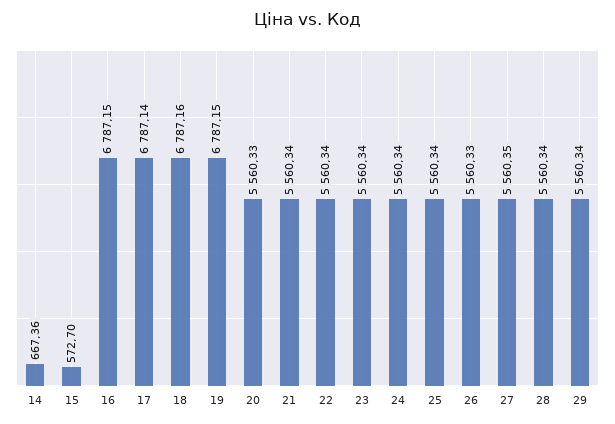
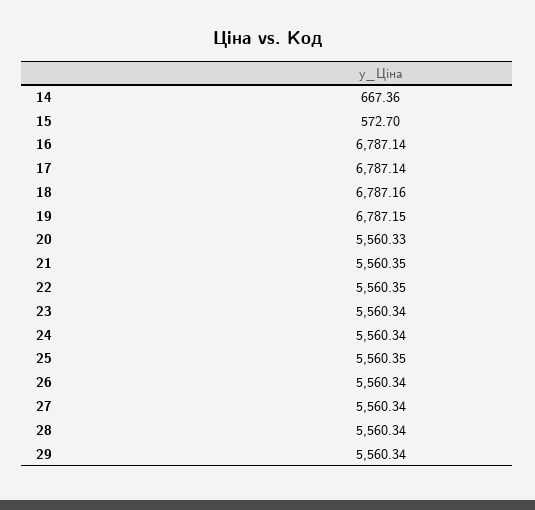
  {
    "14": 667.36,
    "15": 572.7,
-   "16": 6787.15,
+   "16": 6787.14,
    "17": 6787.14,
    "18": 6787.16,
    "19": 6787.15,
    "20": 5560.33,
-   "21": 5560.34,
+   "21": 5560.35,
-   "22": 5560.34,
+   "22": 5560.35,
    "23": 5560.34,
    "24": 5560.34,
-   "25": 5560.34,
+   "25": 5560.35,
-   "26": 5560.33,
+   "26": 5560.34,
-   "27": 5560.35,
+   "27": 5560.34,
    "28": 5560.34,
    "29": 5560.34
  }

